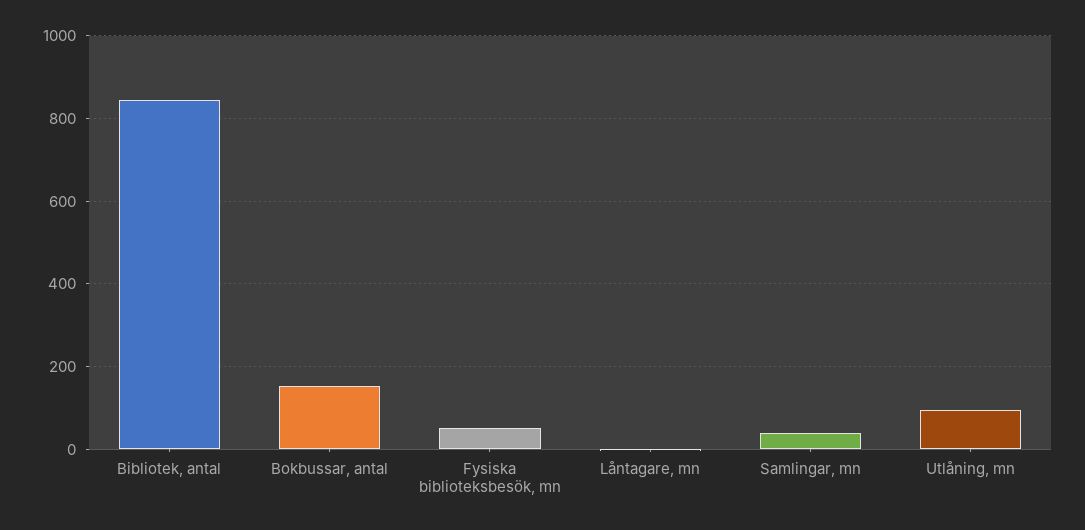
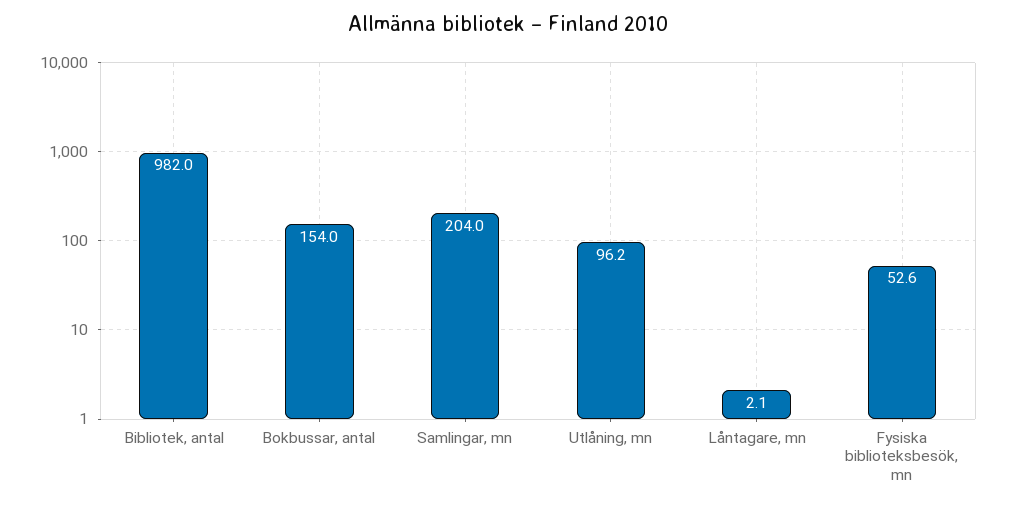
  {
-   "Bibliotek, antal": 840,
+   "Bibliotek, antal": 982,
    "Bokbussar, antal": 154,
    "Fysiska biblioteksbesök, mn": 52.6,
    "Låntagare, mn": 2.1,
-   "Samlingar, mn": 40,
+   "Samlingar, mn": 204,
    "Utlåning, mn": 96.2
  }

